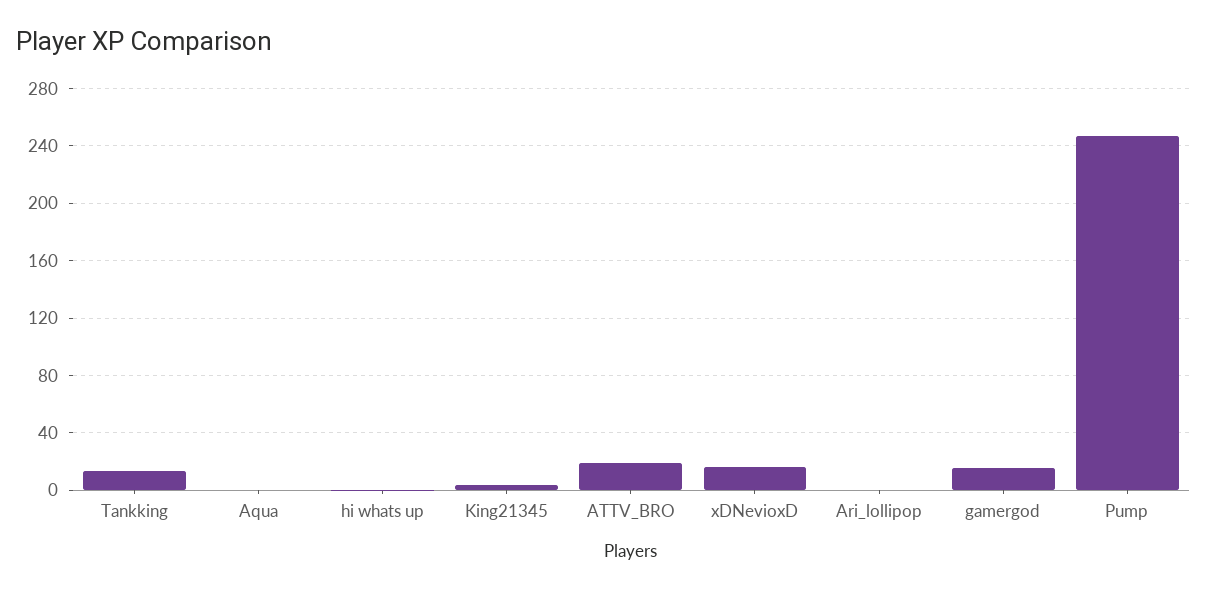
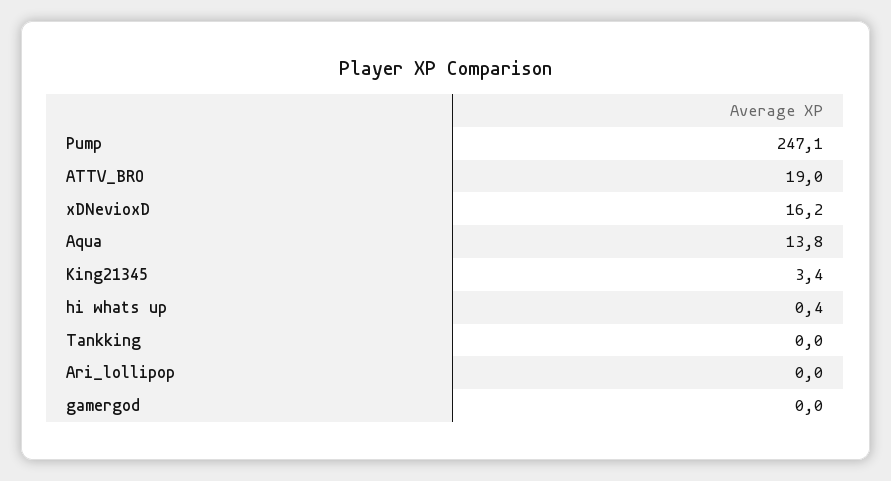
  {
-   "Tankking": 15,
+   "Tankking": 0,
-   "Aqua": 0,
+   "Aqua": 13.8,
    "hi whats up": 0.4,
    "King21345": 3.4,
    "ATTV_BRO": 19,
    "xDNevioxD": 16.2,
    "Ari_lollipop": 0,
-   "gamergod": 15,
+   "gamergod": 0,
    "Pump": 247.1
  }

